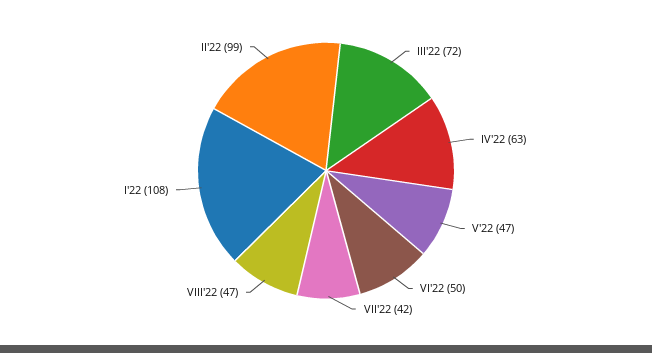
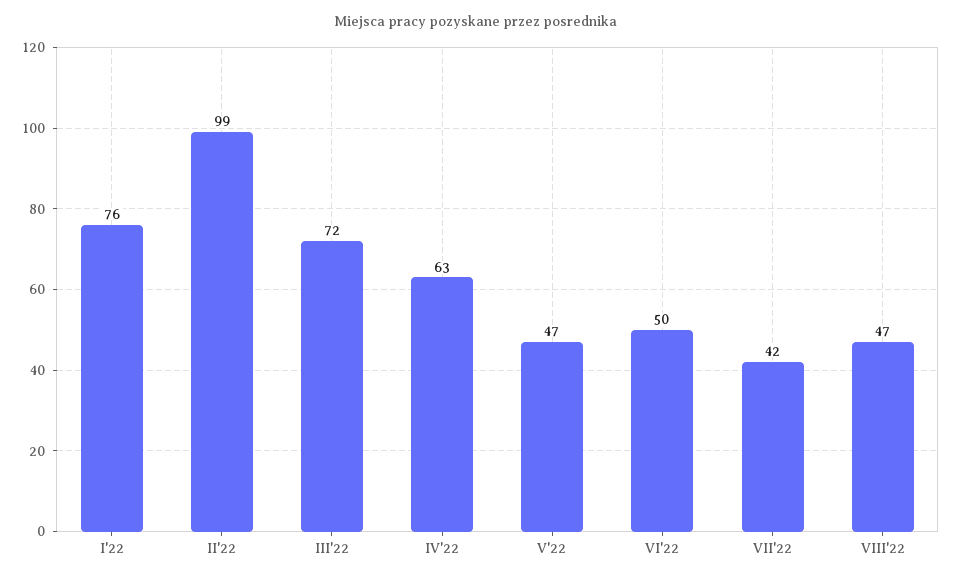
  {
    "III'22": 72,
    "IV'22": 63,
    "V'22": 47,
    "VI'22": 50,
    "VII'22": 42,
    "VIII'22": 47,
-   "I'22": 108,
+   "I'22": 76,
    "II'22": 99
  }

